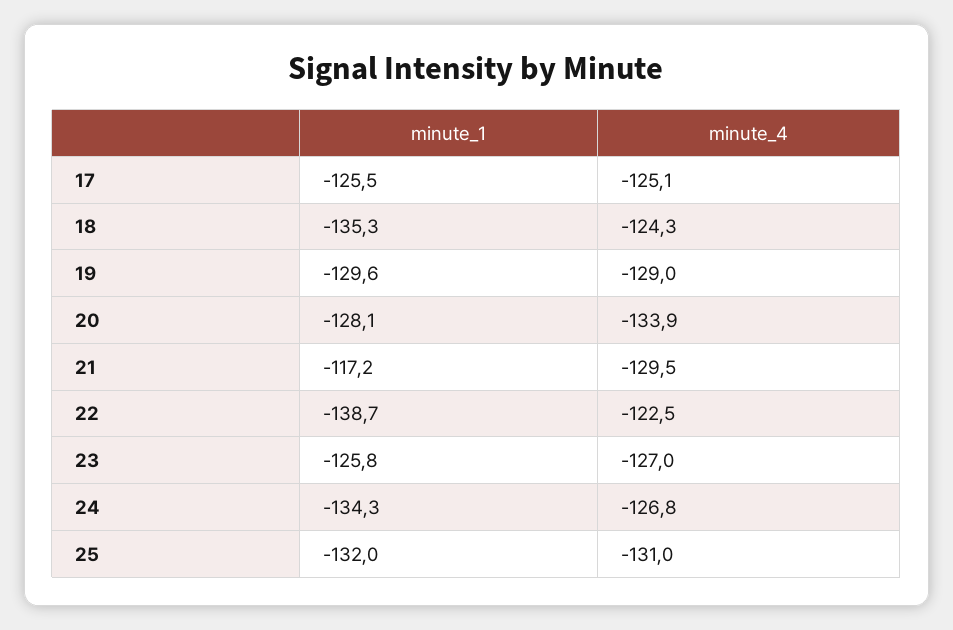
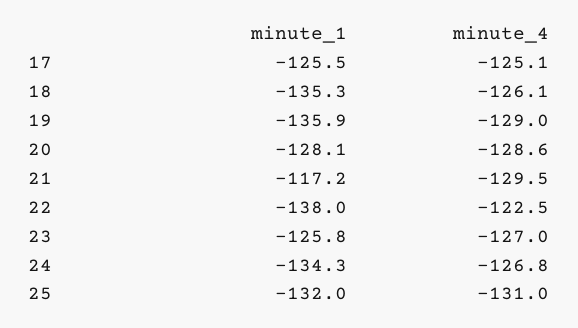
  {
    "minute_1": {
      "17": -125.5,
      "18": -135.3,
-     "19": -129.6,
+     "19": -135.9,
      "20": -128.1,
      "21": -117.2,
-     "22": -138.7,
+     "22": -138,
      "23": -125.8,
      "24": -134.3,
      "25": -132
    },
    "minute_4": {
      "17": -125.1,
-     "18": -124.3,
+     "18": -126.1,
      "19": -129,
-     "20": -133.9,
+     "20": -128.6,
      "21": -129.5,
      "22": -122.5,
      "23": -127,
      "24": -126.8,
      "25": -131
    }
  }

